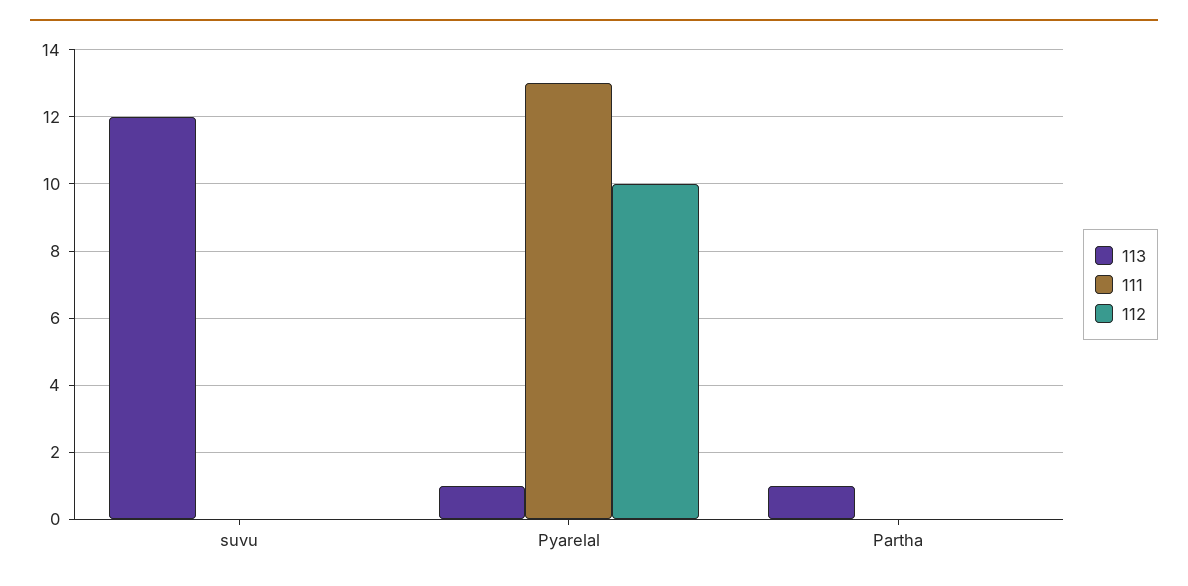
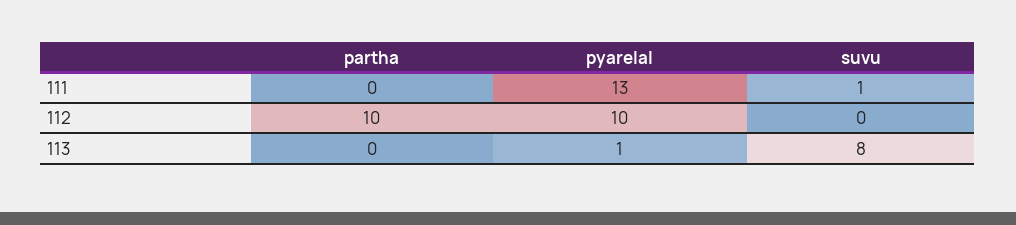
  {
    "113": {
-     "suvu": 12,
+     "suvu": 8,
      "Pyarelal": 1,
-     "Partha": 1
+     "Partha": 0
    },
    "111": {
-     "suvu": 0,
+     "suvu": 1,
      "Pyarelal": 13,
      "Partha": 0
    },
    "112": {
      "suvu": 0,
      "Pyarelal": 10,
-     "Partha": 0
+     "Partha": 10
    }
  }

